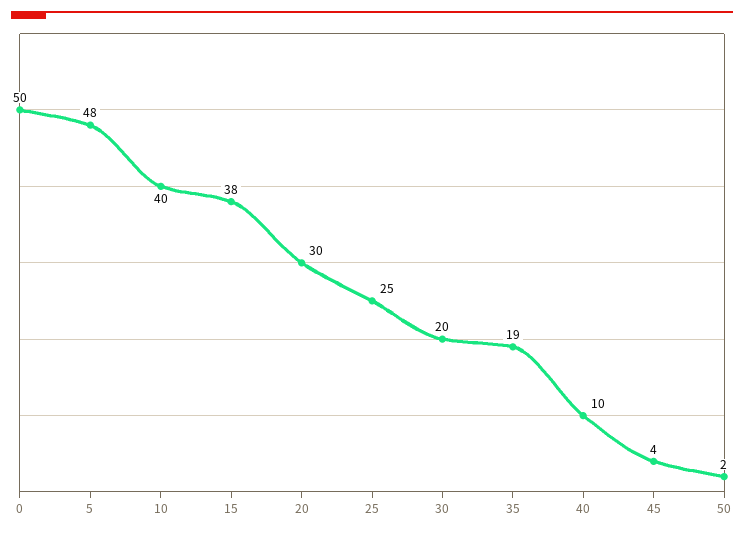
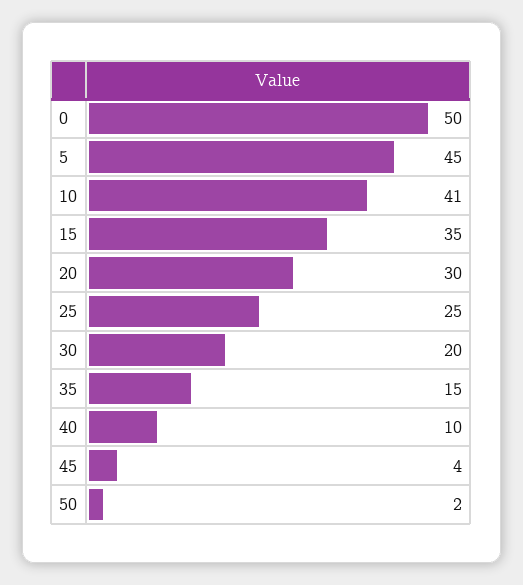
  {
    "0": 50,
-   "5": 48,
+   "5": 45,
-   "10": 40,
+   "10": 41,
-   "15": 38,
+   "15": 35,
    "20": 30,
    "25": 25,
    "30": 20,
-   "35": 19,
+   "35": 15,
    "40": 10,
    "45": 4,
    "50": 2
  }

